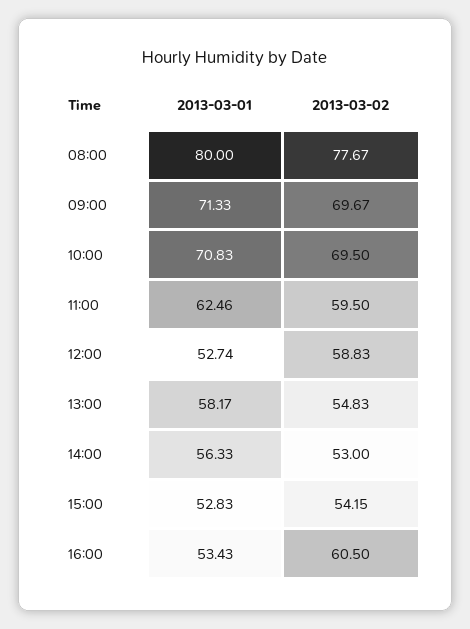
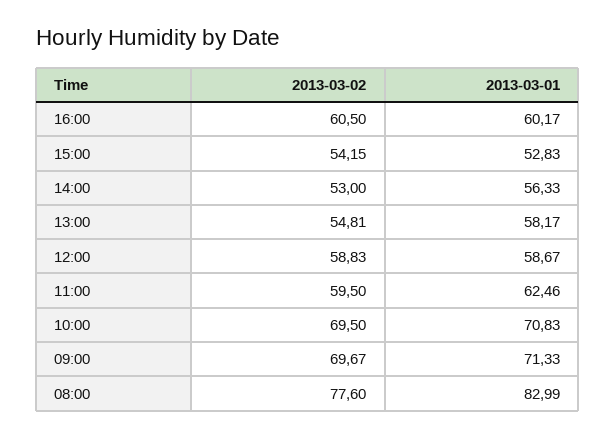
  {
    "2013-03-01": {
-     "08:00": 80,
+     "08:00": 82.99,
      "09:00": 71.33,
      "10:00": 70.83,
      "11:00": 62.46,
-     "12:00": 52.74,
+     "12:00": 58.67,
      "13:00": 58.17,
      "14:00": 56.33,
      "15:00": 52.83,
-     "16:00": 53.43
+     "16:00": 60.17
    },
    "2013-03-02": {
-     "08:00": 77.67,
+     "08:00": 77.6,
      "09:00": 69.67,
      "10:00": 69.5,
      "11:00": 59.5,
      "12:00": 58.83,
-     "13:00": 54.83,
+     "13:00": 54.81,
      "14:00": 53,
      "15:00": 54.15,
      "16:00": 60.5
    }
  }

